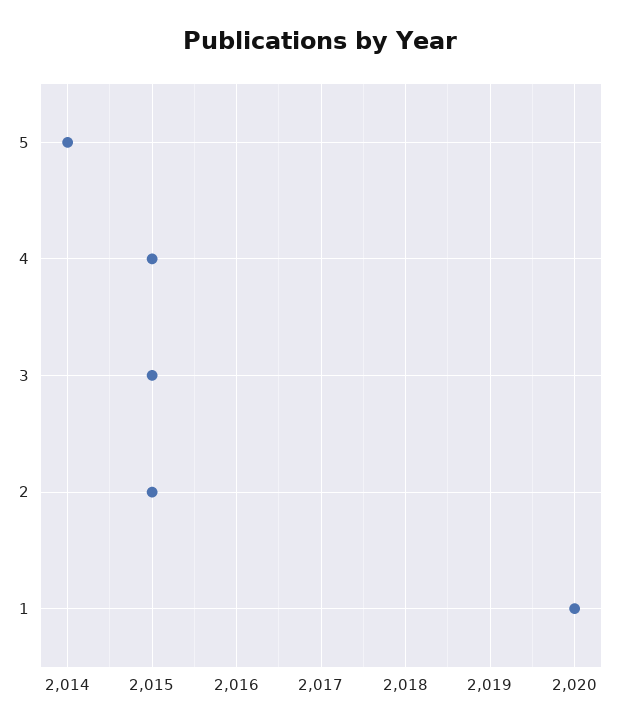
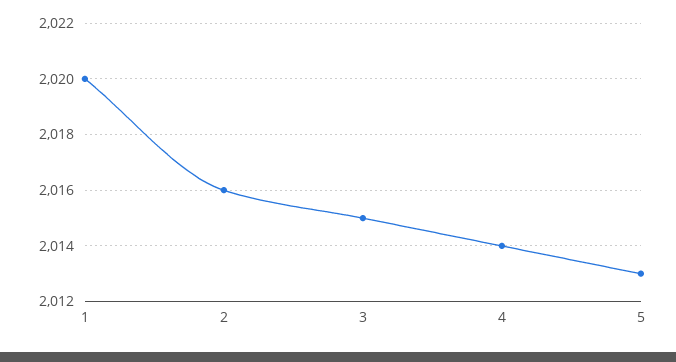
  {
-   "5": 2014,
+   "5": 2013,
-   "4": 2015,
+   "4": 2014,
    "3": 2015,
-   "2": 2015,
+   "2": 2016,
    "1": 2020
  }

